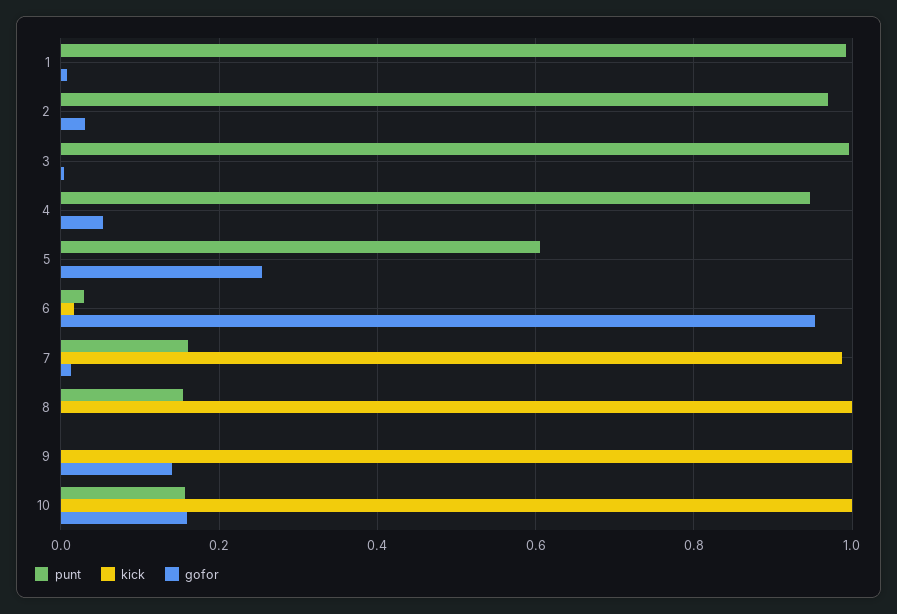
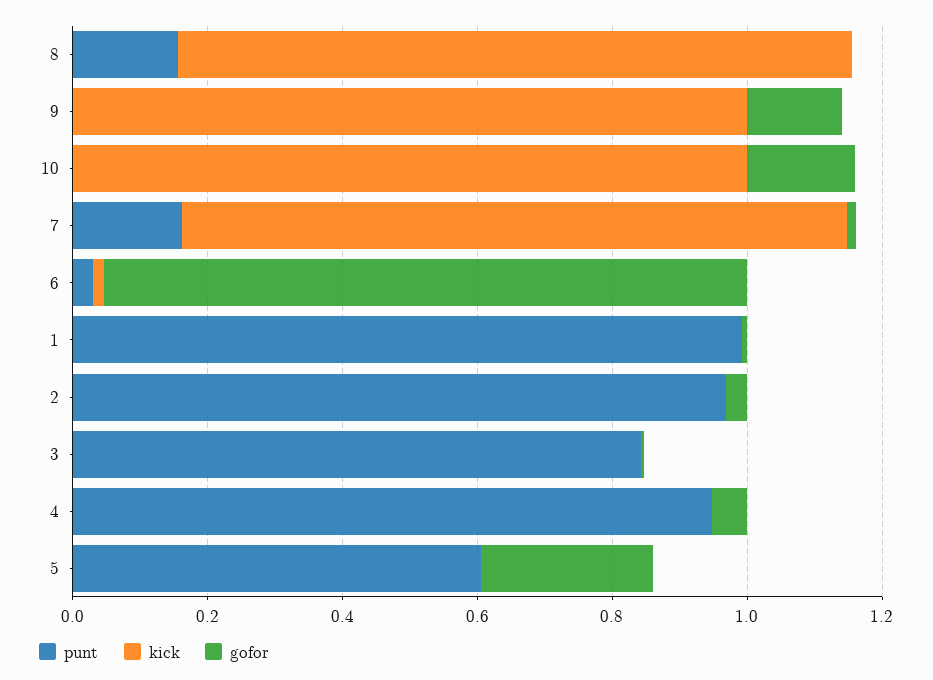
  {
    "punt": {
      "1": 1,
      "2": 0.96,
-     "3": 1,
+     "3": 0.85,
      "4": 0.94,
      "5": 0.6,
      "6": 0.02,
      "7": 0.16,
      "8": 0.16,
      "9": 0,
-     "10": 0.16
+     "10": 0
    },
    "kick": {
      "1": 0,
      "2": 0,
      "3": 0,
      "4": 0,
      "5": 0,
      "6": 0.02,
      "7": 0.98,
      "8": 1,
      "9": 1,
      "10": 1
    },
    "gofor": {
      "1": 0,
      "2": 0.04,
      "3": 0,
      "4": 0.06,
      "5": 0.26,
      "6": 0.96,
      "7": 0.02,
      "8": 0,
      "9": 0.14,
      "10": 0.16
    }
  }

